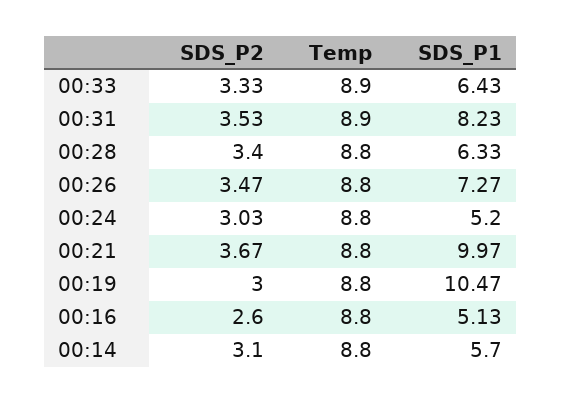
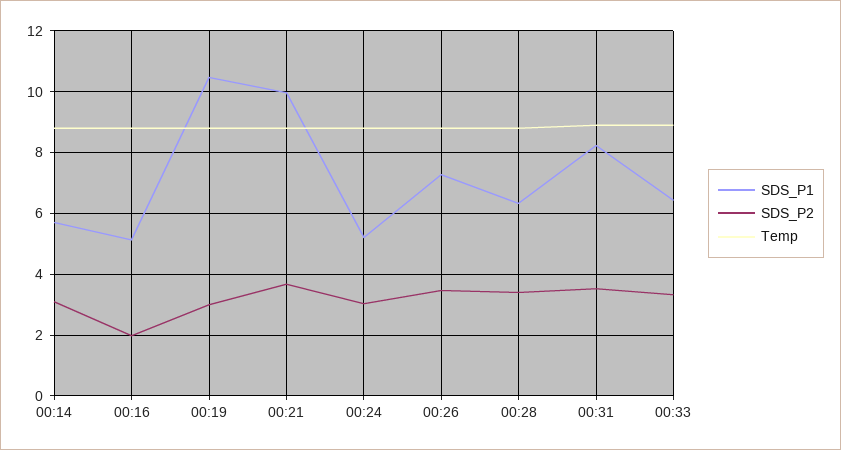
  {
    "SDS_P2": {
      "00:33": 3.33,
      "00:31": 3.53,
      "00:28": 3.4,
      "00:26": 3.47,
      "00:24": 3.03,
      "00:21": 3.67,
      "00:19": 3,
-     "00:16": 2.6,
+     "00:16": 2,
      "00:14": 3.1
    },
    "Temp": {
      "00:33": 8.9,
      "00:31": 8.9,
      "00:28": 8.8,
      "00:26": 8.8,
      "00:24": 8.8,
      "00:21": 8.8,
      "00:19": 8.8,
      "00:16": 8.8,
      "00:14": 8.8
    },
    "SDS_P1": {
      "00:33": 6.43,
      "00:31": 8.23,
      "00:28": 6.33,
      "00:26": 7.27,
      "00:24": 5.2,
      "00:21": 9.97,
      "00:19": 10.47,
      "00:16": 5.13,
      "00:14": 5.7
    }
  }

